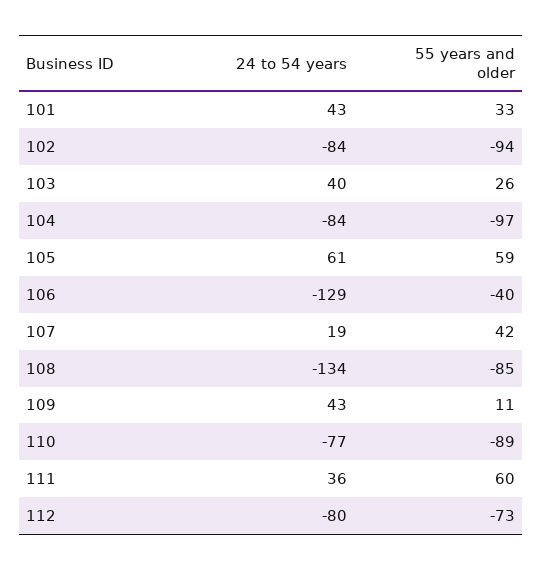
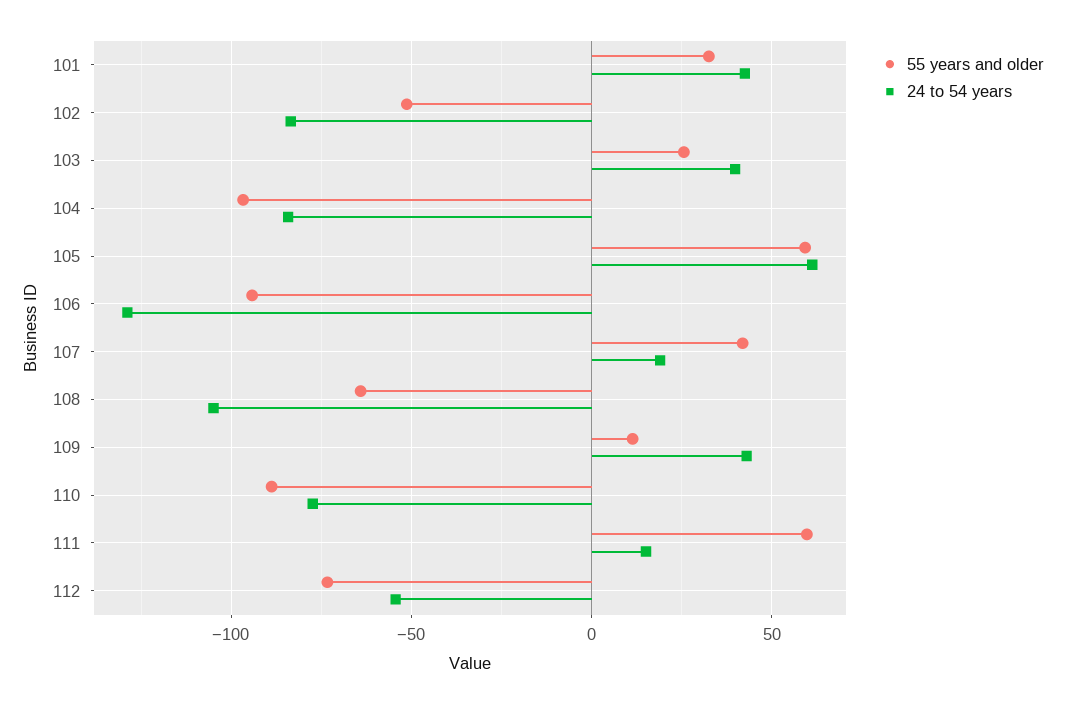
  {
    "24 to 54 years": {
      "101": 43,
      "102": -84,
      "103": 40,
      "104": -84,
      "105": 61,
      "106": -129,
      "107": 19,
-     "108": -134,
+     "108": -105,
      "109": 43,
      "110": -77,
-     "111": 36,
+     "111": 15,
-     "112": -80
+     "112": -55
    },
    "55 years and older": {
      "101": 33,
-     "102": -94,
+     "102": -50,
      "103": 26,
      "104": -97,
      "105": 59,
-     "106": -40,
+     "106": -95,
      "107": 42,
-     "108": -85,
+     "108": -65,
      "109": 11,
      "110": -89,
      "111": 60,
      "112": -73
    }
  }

